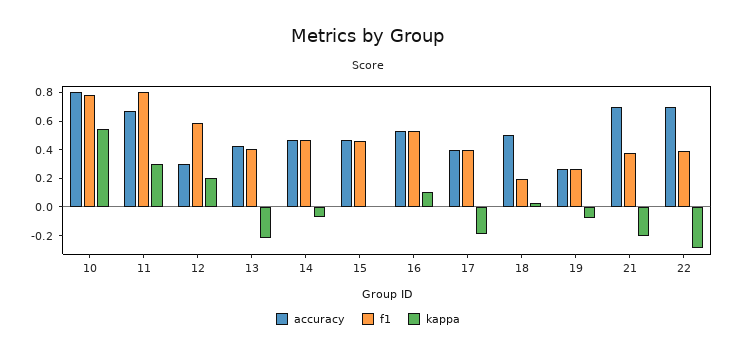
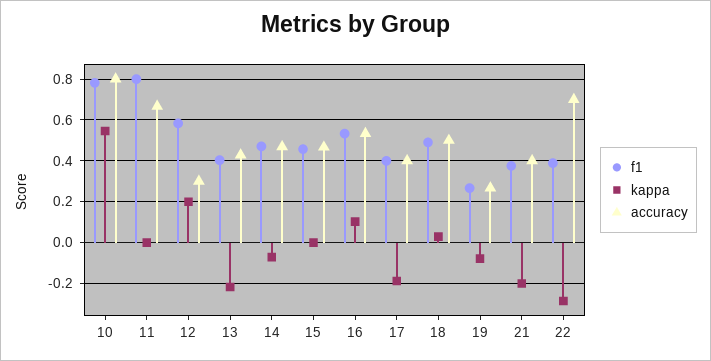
  {
    "accuracy": {
      "10": 0.8,
      "11": 0.65,
      "12": 0.3,
      "13": 0.45,
      "14": 0.45,
      "15": 0.45,
      "16": 0.55,
      "17": 0.4,
      "18": 0.5,
      "19": 0.25,
-     "21": 0.7,
+     "21": 0.4,
      "22": 0.7
    },
    "f1": {
      "10": 0.8,
      "11": 0.8,
      "12": 0.6,
      "13": 0.4,
      "14": 0.45,
      "15": 0.45,
      "16": 0.55,
      "17": 0.4,
-     "18": 0.2,
+     "18": 0.5,
      "19": 0.25,
      "21": 0.4,
      "22": 0.4
    },
    "kappa": {
      "10": 0.55,
-     "11": 0.3,
+     "11": 0,
      "12": 0.2,
      "13": -0.2,
      "14": -0.05,
      "15": 0,
      "16": 0.1,
      "17": -0.2,
      "18": 0.05,
      "19": -0.1,
      "21": -0.2,
      "22": -0.3
    }
  }

